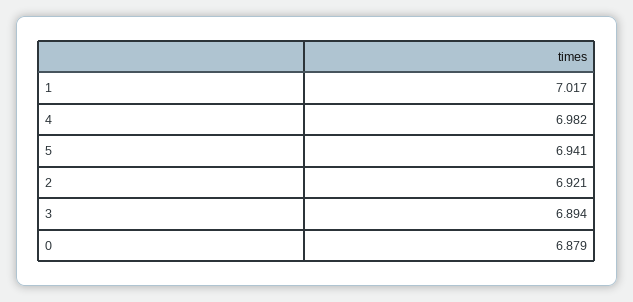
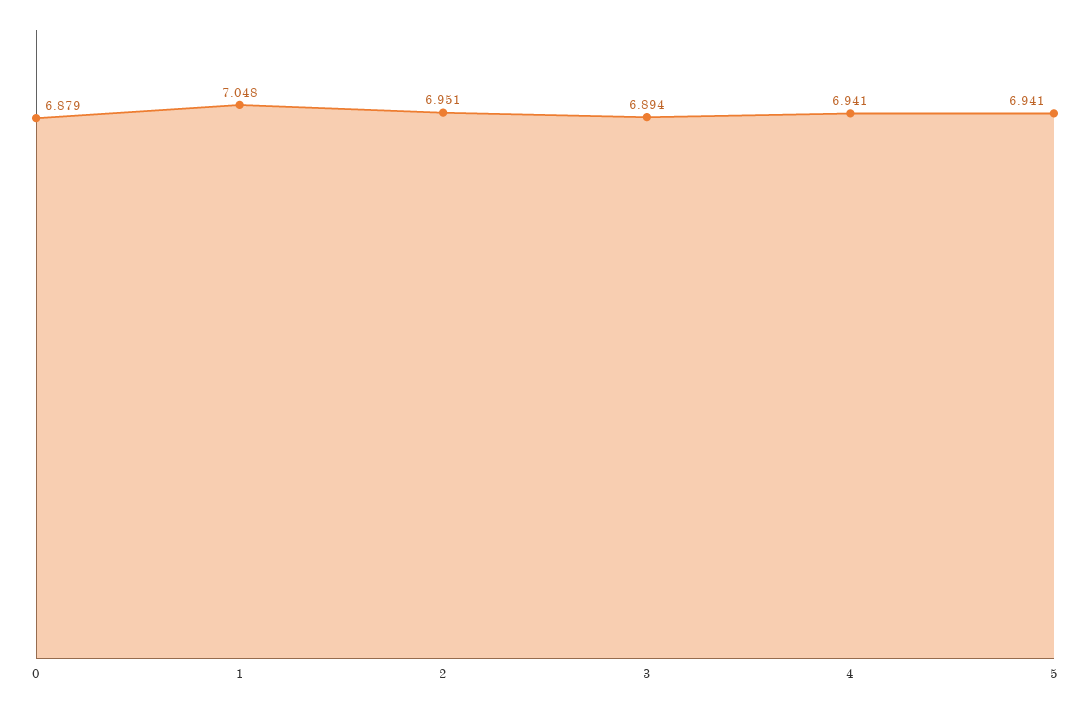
  {
-   "1": 7.017,
+   "1": 7.048,
-   "4": 6.982,
+   "4": 6.941,
    "5": 6.941,
-   "2": 6.921,
+   "2": 6.951,
    "3": 6.894,
    "0": 6.879
  }

